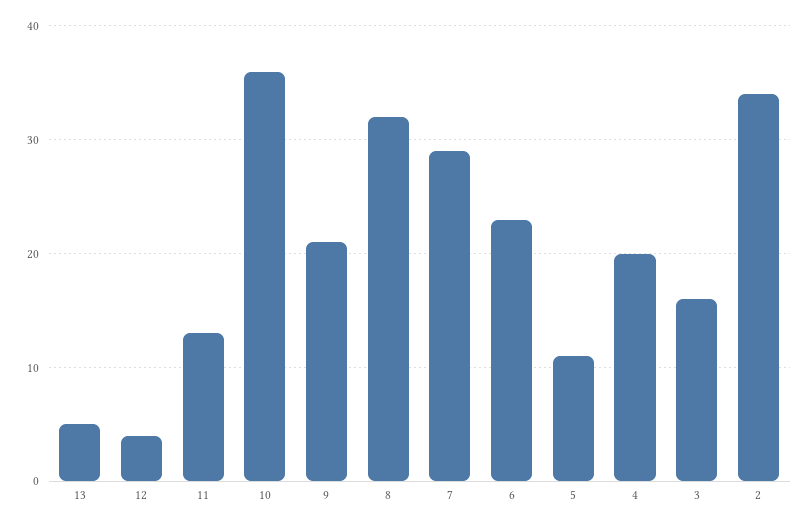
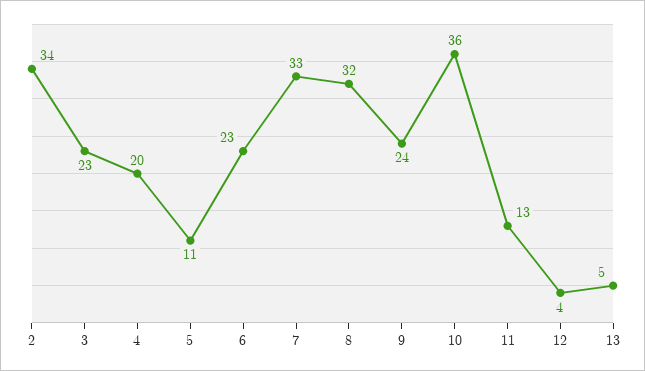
  {
    "13": 5,
    "12": 4,
    "11": 13,
    "10": 36,
-   "9": 21,
+   "9": 24,
    "8": 32,
-   "7": 29,
+   "7": 33,
    "6": 23,
    "5": 11,
    "4": 20,
-   "3": 16,
+   "3": 23,
    "2": 34
  }

